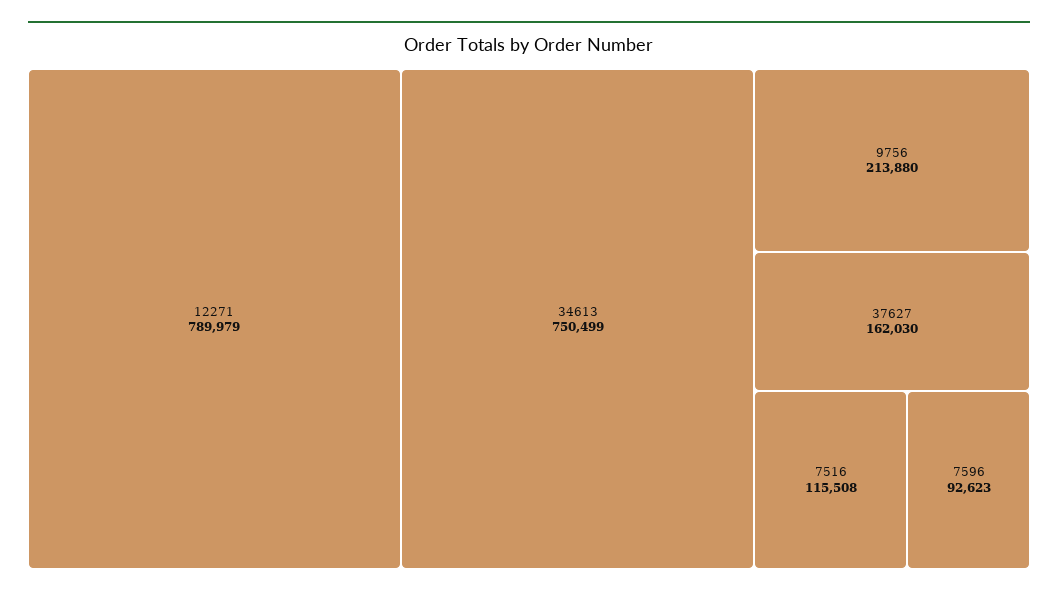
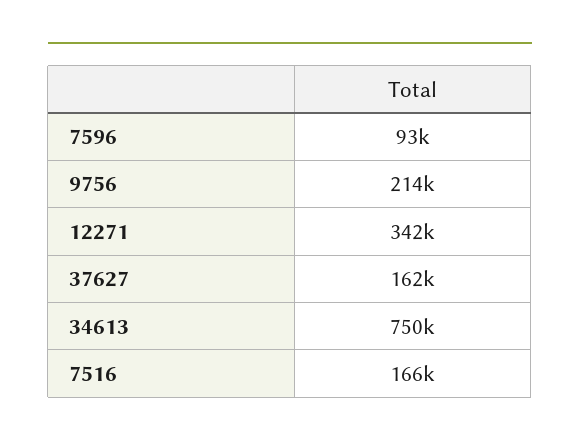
  {
-   "12271": 789979,
+   "12271": 342000,
    "34613": 750499,
    "9756": 213880,
    "37627": 162030,
-   "7516": 115508,
+   "7516": 166000,
    "7596": 92623
  }

